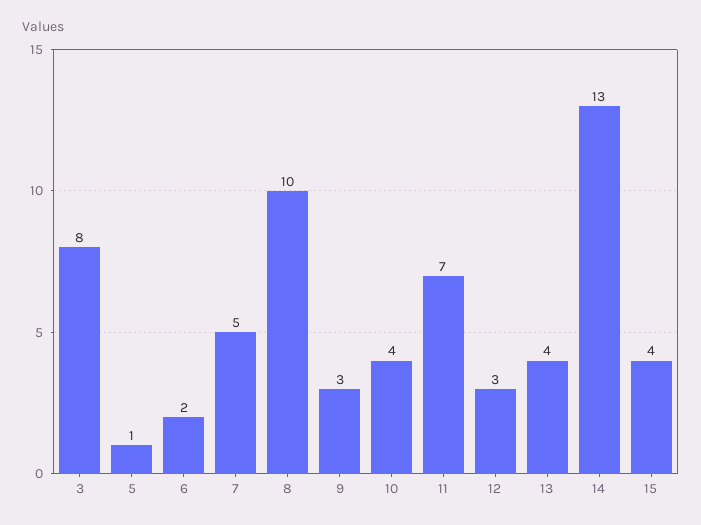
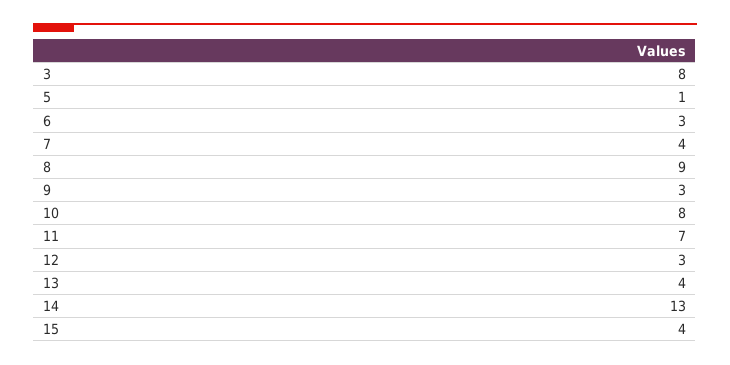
  {
    "3": 8,
    "5": 1,
-   "6": 2,
+   "6": 3,
-   "7": 5,
+   "7": 4,
-   "8": 10,
+   "8": 9,
    "9": 3,
-   "10": 4,
+   "10": 8,
    "11": 7,
    "12": 3,
    "13": 4,
    "14": 13,
    "15": 4
  }

